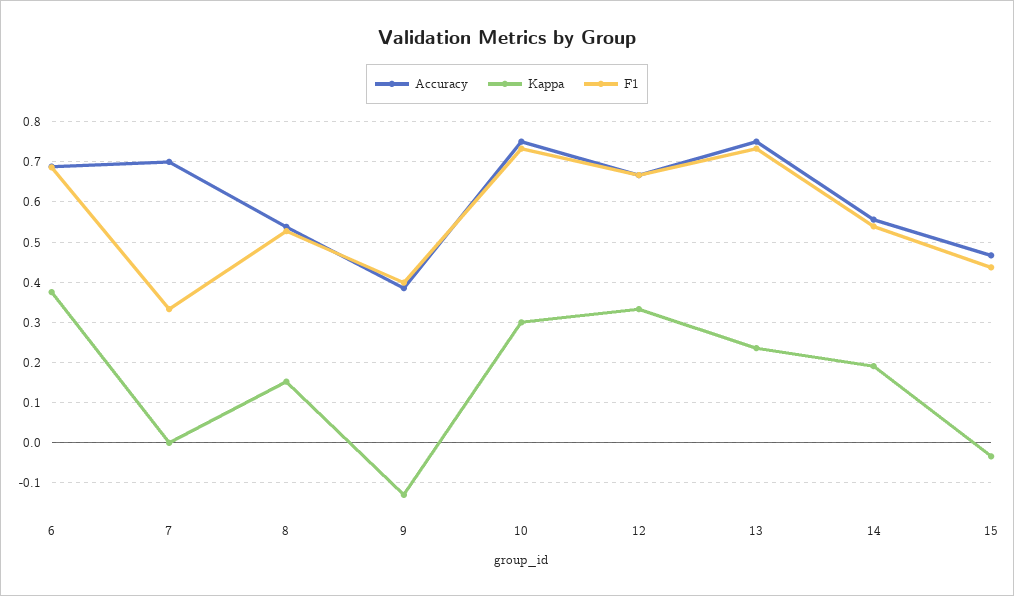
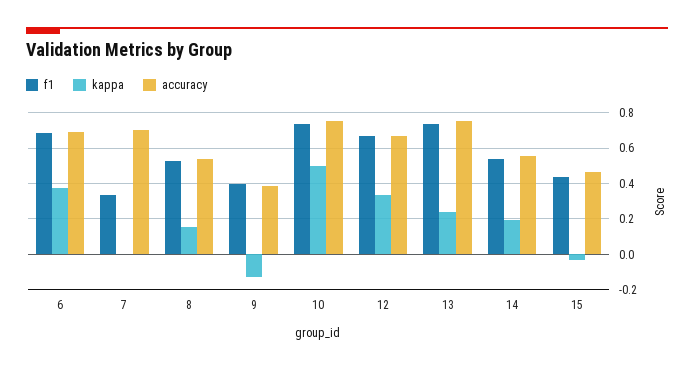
  {
    "Accuracy": {
      "6": 0.68,
      "7": 0.7,
      "8": 0.54,
      "9": 0.38,
      "10": 0.76,
      "12": 0.66,
      "13": 0.76,
      "14": 0.56,
      "15": 0.46
    },
    "Kappa": {
      "6": 0.38,
      "7": 0,
      "8": 0.16,
      "9": -0.14,
-     "10": 0.3,
+     "10": 0.5,
      "12": 0.34,
      "13": 0.24,
      "14": 0.2,
      "15": -0.04
    },
    "F1": {
      "6": 0.68,
      "7": 0.34,
      "8": 0.52,
      "9": 0.4,
      "10": 0.74,
      "12": 0.66,
      "13": 0.74,
      "14": 0.54,
      "15": 0.44
    }
  }

